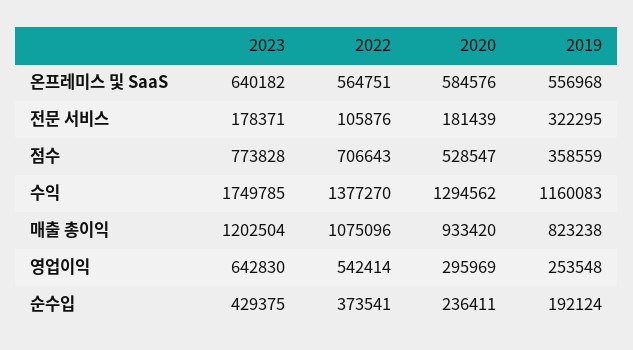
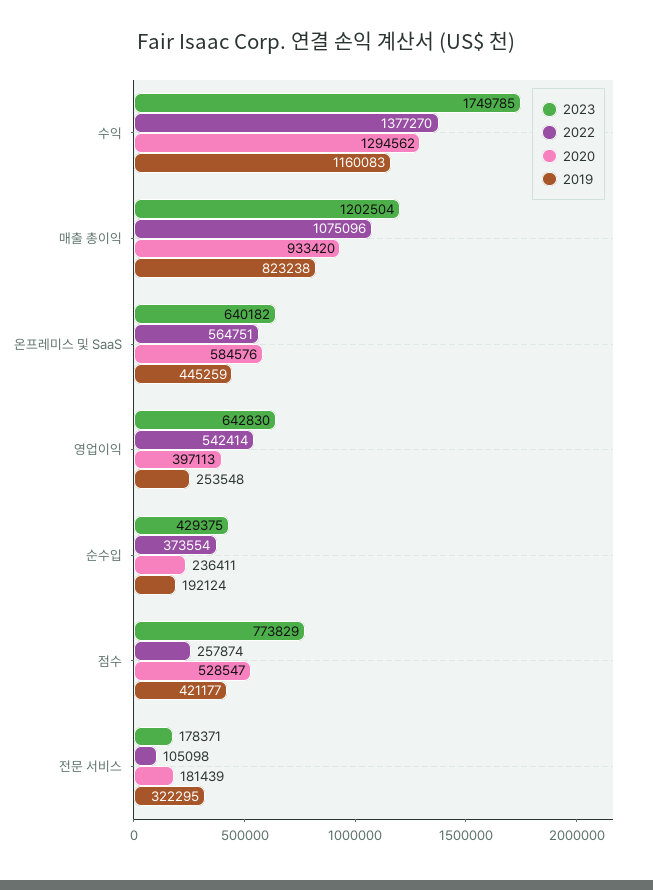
  {
    "2023": {
      "온프레미스 및 SaaS": 640182,
      "전문 서비스": 178371,
-     "점수": 773828,
+     "점수": 773829,
      "수익": 1749785,
      "매출 총이익": 1202504,
      "영업이익": 642830,
      "순수입": 429375
    },
    "2022": {
      "온프레미스 및 SaaS": 564751,
-     "전문 서비스": 105876,
+     "전문 서비스": 105098,
-     "점수": 706643,
+     "점수": 257874,
      "수익": 1377270,
      "매출 총이익": 1075096,
      "영업이익": 542414,
-     "순수입": 373541
+     "순수입": 373554
    },
    "2020": {
      "온프레미스 및 SaaS": 584576,
      "전문 서비스": 181439,
      "점수": 528547,
      "수익": 1294562,
      "매출 총이익": 933420,
-     "영업이익": 295969,
+     "영업이익": 397113,
      "순수입": 236411
    },
    "2019": {
-     "온프레미스 및 SaaS": 556968,
+     "온프레미스 및 SaaS": 445259,
      "전문 서비스": 322295,
-     "점수": 358559,
+     "점수": 421177,
      "수익": 1160083,
      "매출 총이익": 823238,
      "영업이익": 253548,
      "순수입": 192124
    }
  }

